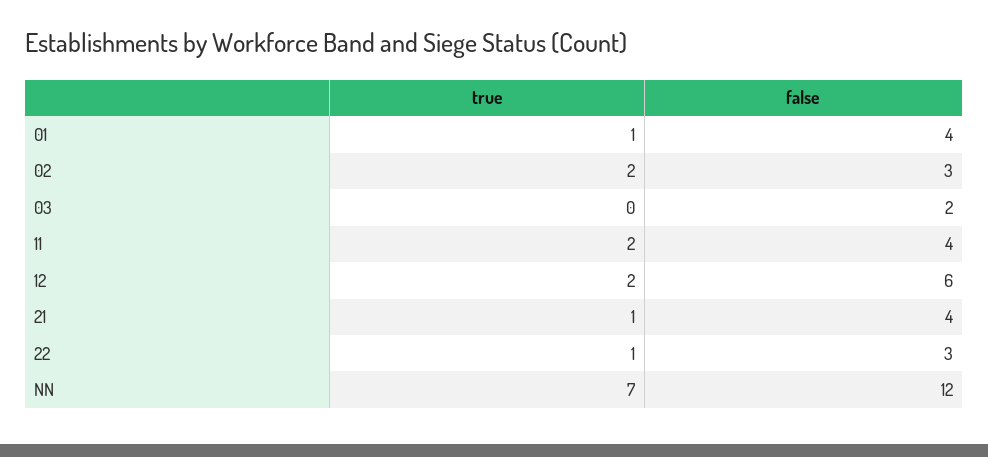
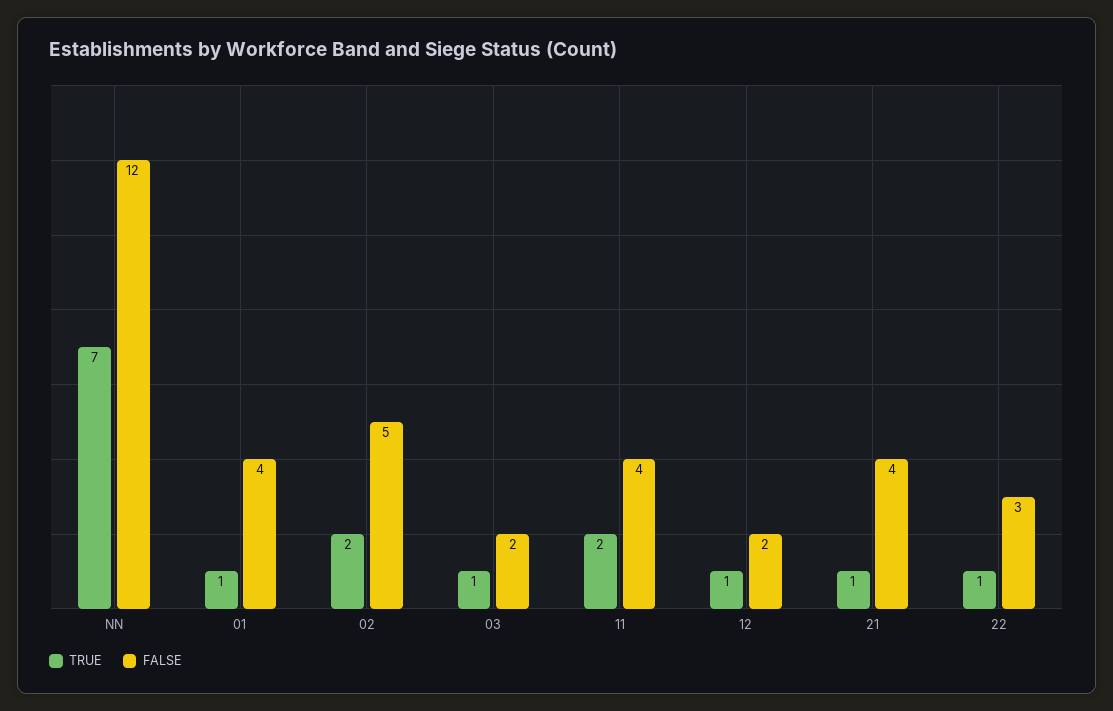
  {
    "true": {
      "01": 1,
      "02": 2,
-     "03": 0,
+     "03": 1,
      "11": 2,
-     "12": 2,
+     "12": 1,
      "21": 1,
      "22": 1,
      "NN": 7
    },
    "false": {
      "01": 4,
-     "02": 3,
+     "02": 5,
      "03": 2,
      "11": 4,
-     "12": 6,
+     "12": 2,
      "21": 4,
      "22": 3,
      "NN": 12
    }
  }

